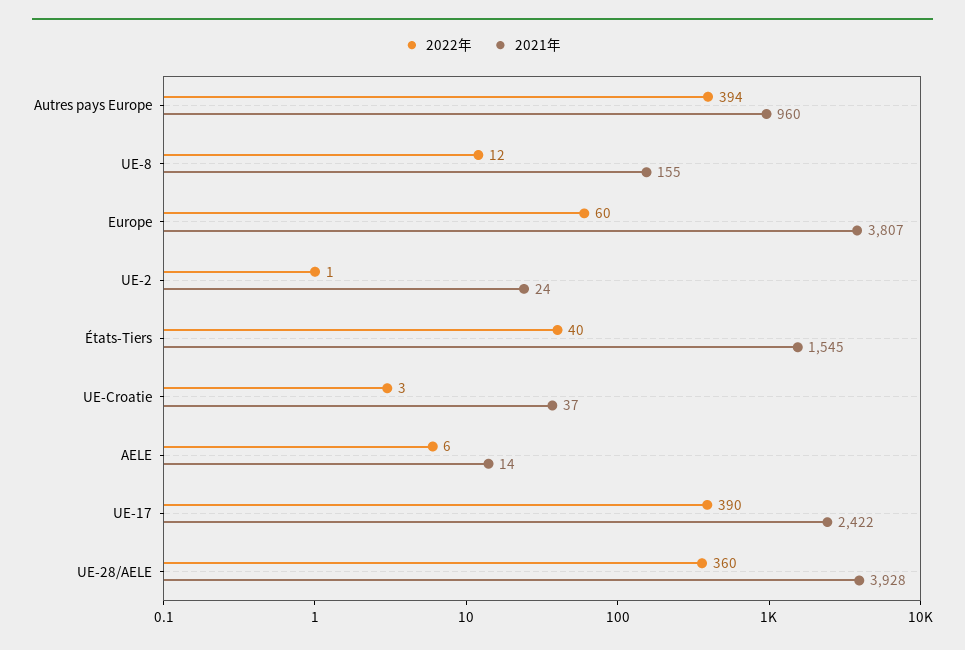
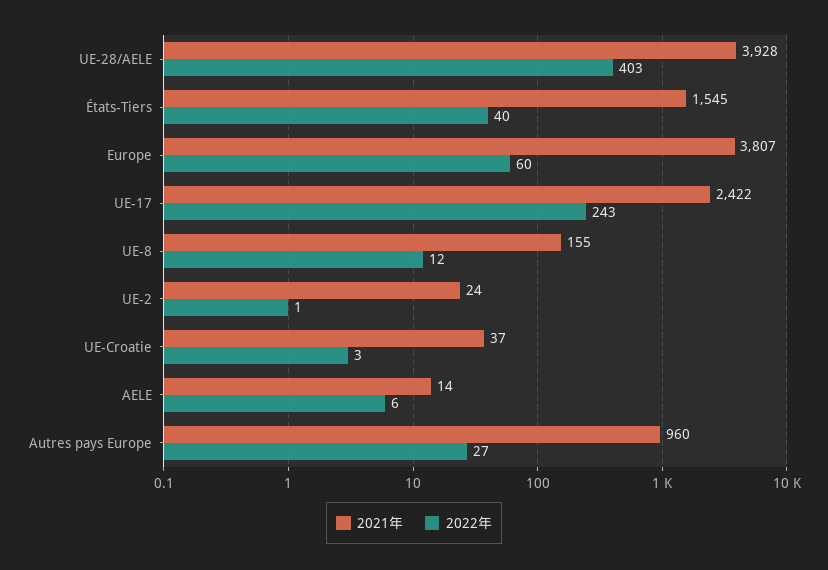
  {
    "2022年": {
-     "Autres pays Europe": 394,
+     "Autres pays Europe": 27,
      "UE-8": 12,
      "Europe": 60,
      "UE-2": 1,
      "États-Tiers": 40,
      "UE-Croatie": 3,
      "AELE": 6,
-     "UE-17": 390,
+     "UE-17": 243,
-     "UE-28/AELE": 360
+     "UE-28/AELE": 403
    },
    "2021年": {
      "Autres pays Europe": 960,
      "UE-8": 155,
      "Europe": 3807,
      "UE-2": 24,
      "États-Tiers": 1545,
      "UE-Croatie": 37,
      "AELE": 14,
      "UE-17": 2422,
      "UE-28/AELE": 3928
    }
  }

